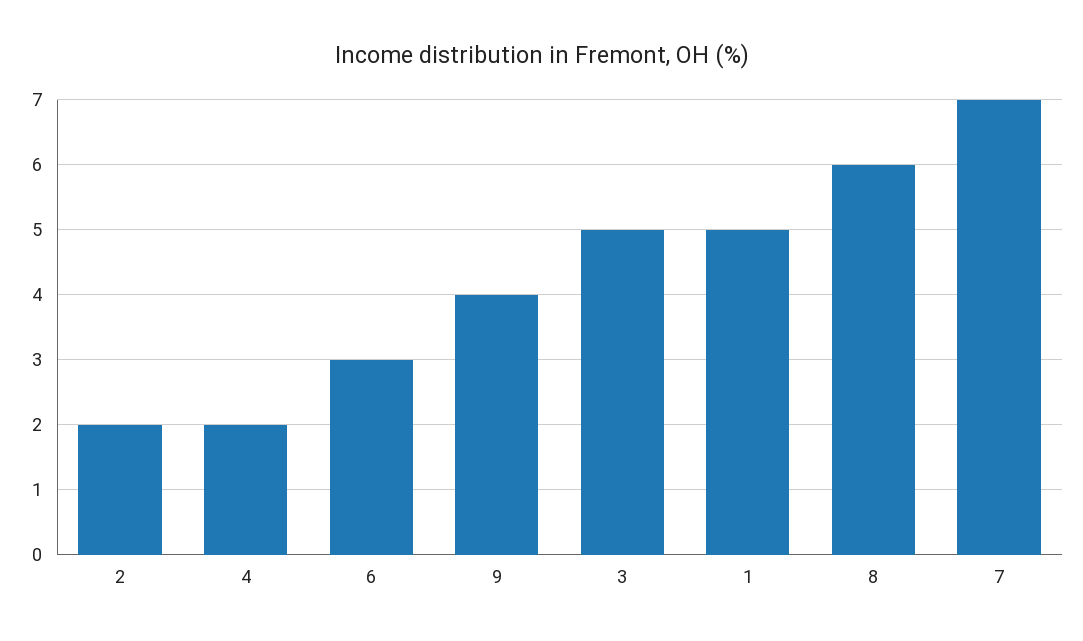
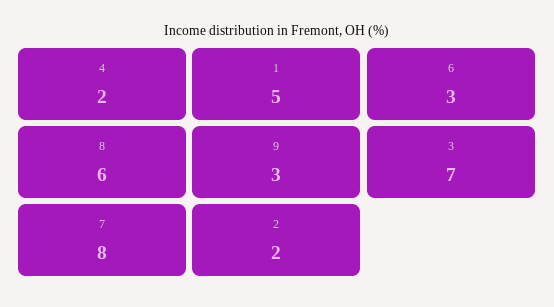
  {
    "2": 2,
    "4": 2,
    "6": 3,
-   "9": 4,
+   "9": 3,
-   "3": 5,
+   "3": 7,
    "1": 5,
    "8": 6,
-   "7": 7
+   "7": 8
  }

